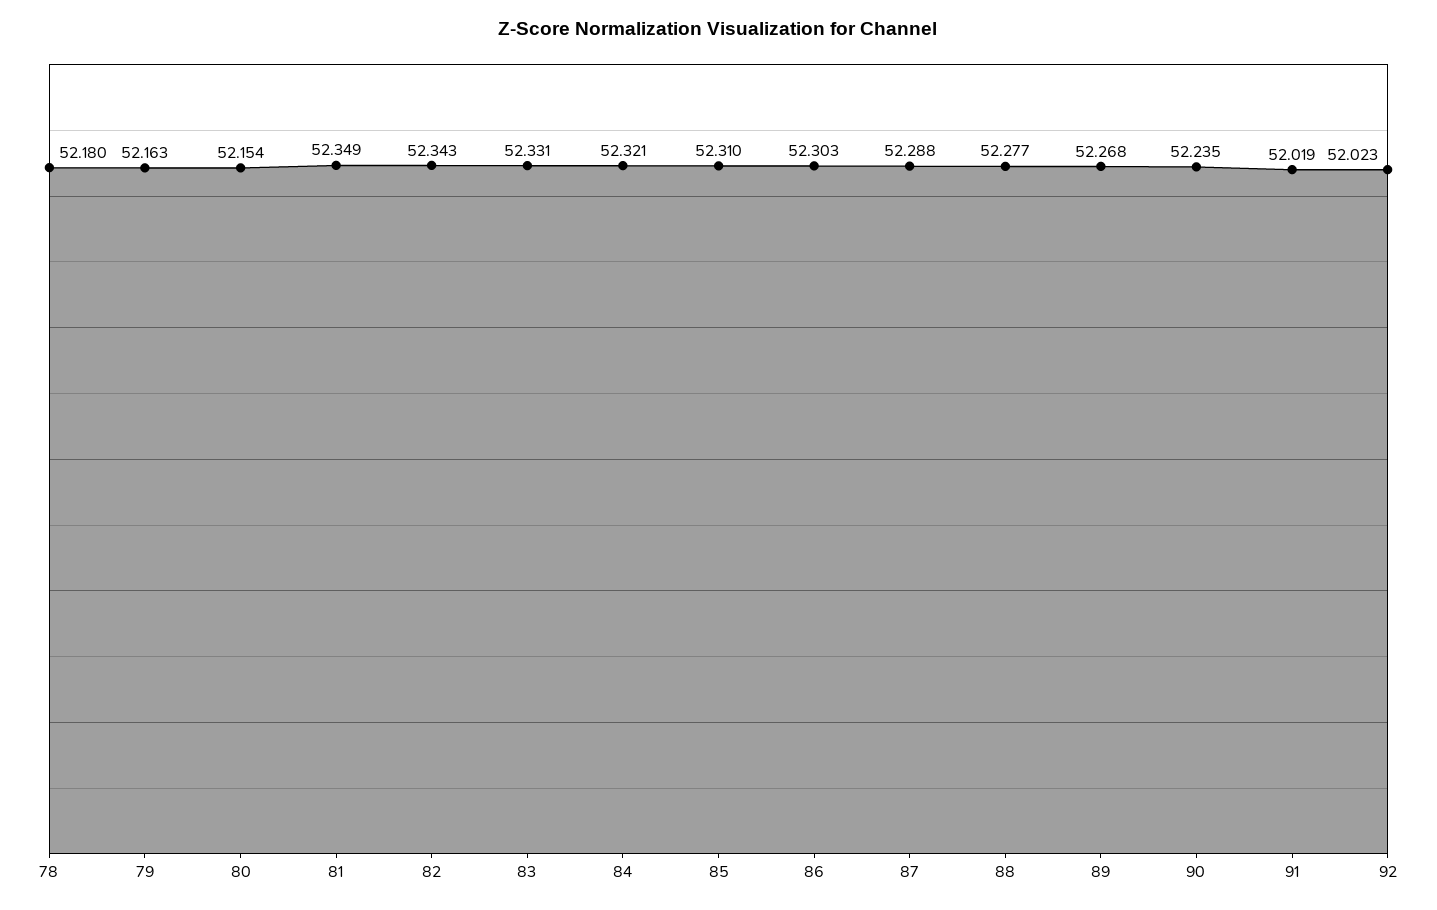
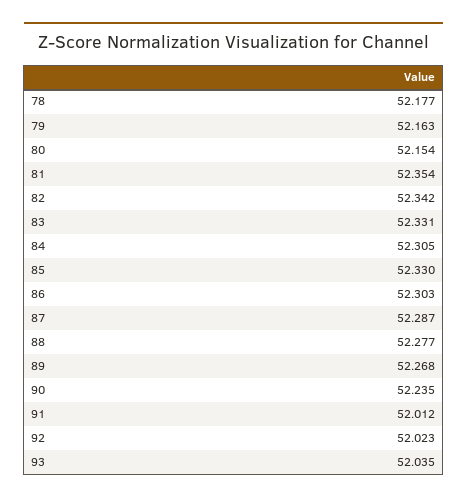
  {
-   "78": 52.18,
+   "78": 52.177,
    "79": 52.163,
    "80": 52.154,
-   "81": 52.349,
+   "81": 52.354,
-   "82": 52.343,
+   "82": 52.342,
    "83": 52.331,
-   "84": 52.321,
+   "84": 52.305,
-   "85": 52.31,
+   "85": 52.33,
    "86": 52.303,
-   "87": 52.288,
+   "87": 52.287,
    "88": 52.277,
    "89": 52.268,
    "90": 52.235,
-   "91": 52.019,
+   "91": 52.012,
-   "92": 52.023
+   "92": 52.023,
+   "93": 52.035
  }

